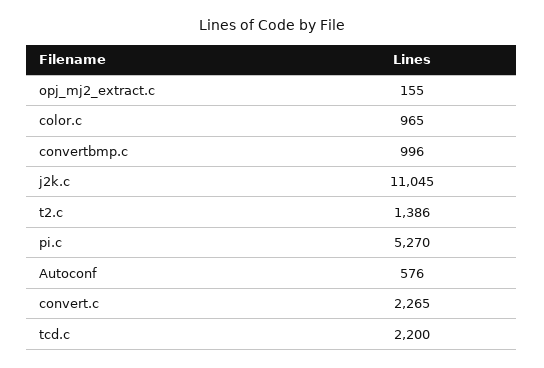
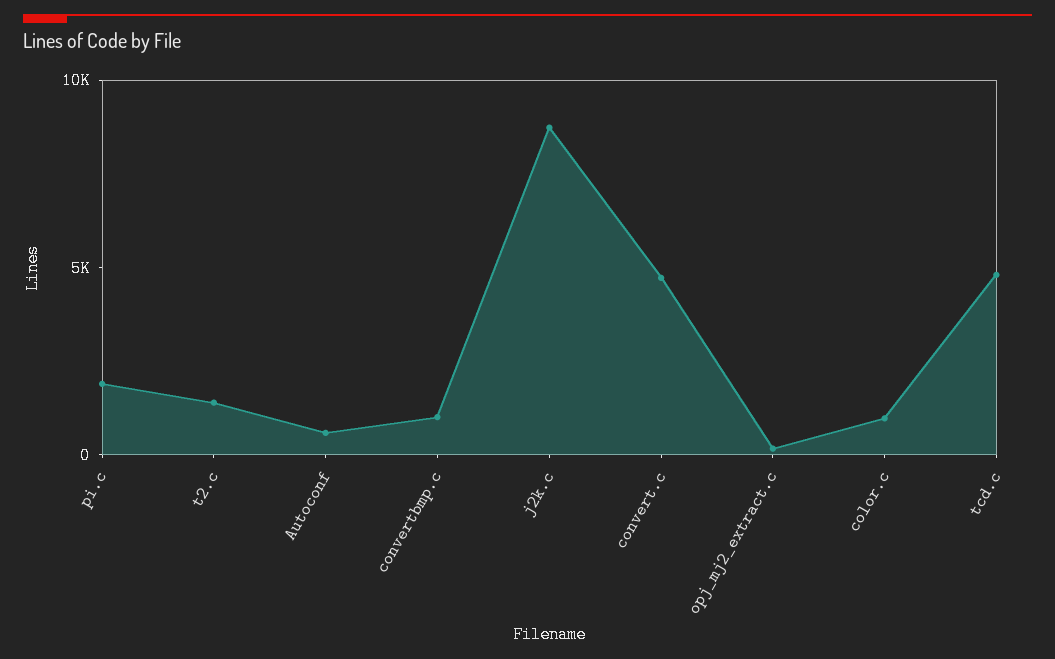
  {
    "opj_mj2_extract.c": 155,
    "color.c": 965,
    "convertbmp.c": 996,
-   "j2k.c": 11045,
+   "j2k.c": 9000,
    "t2.c": 1386,
-   "pi.c": 5270,
+   "pi.c": 2000,
    "Autoconf": 576,
-   "convert.c": 2265,
+   "convert.c": 5000,
-   "tcd.c": 2200
+   "tcd.c": 5000
  }

